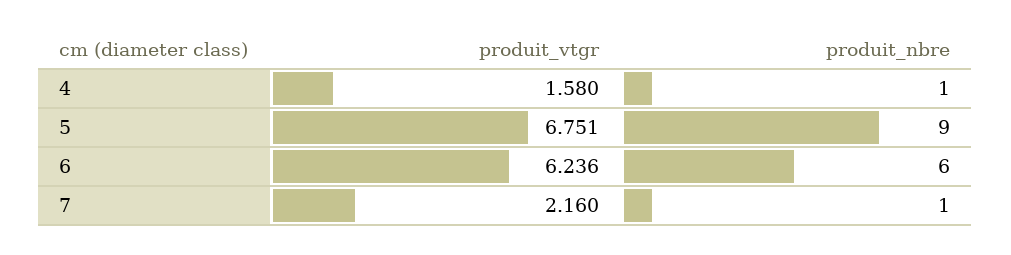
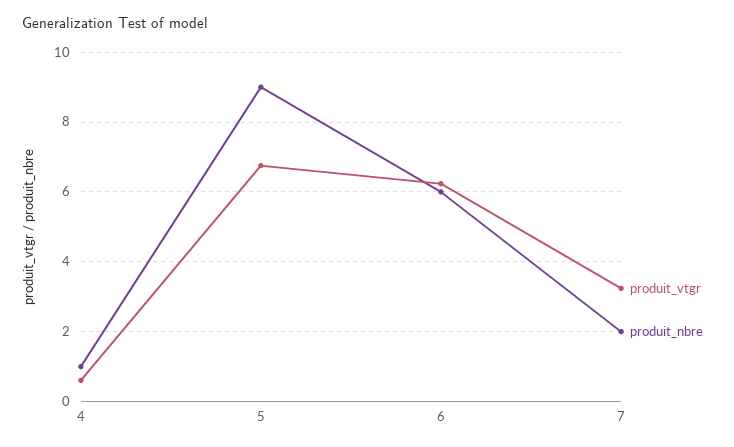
  {
    "produit_vtgr": {
-     "4": 1.58,
+     "4": 0.6,
      "5": 6.751,
      "6": 6.236,
-     "7": 2.16
+     "7": 3.2
    },
    "produit_nbre": {
      "4": 1,
      "5": 9,
      "6": 6,
-     "7": 1
+     "7": 2
    }
  }

